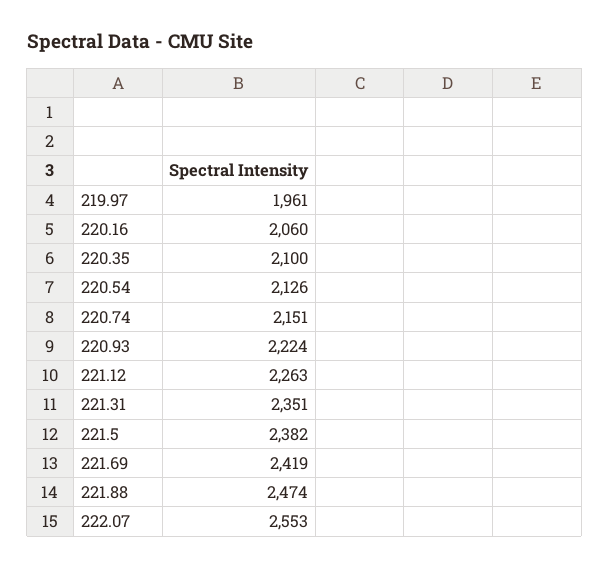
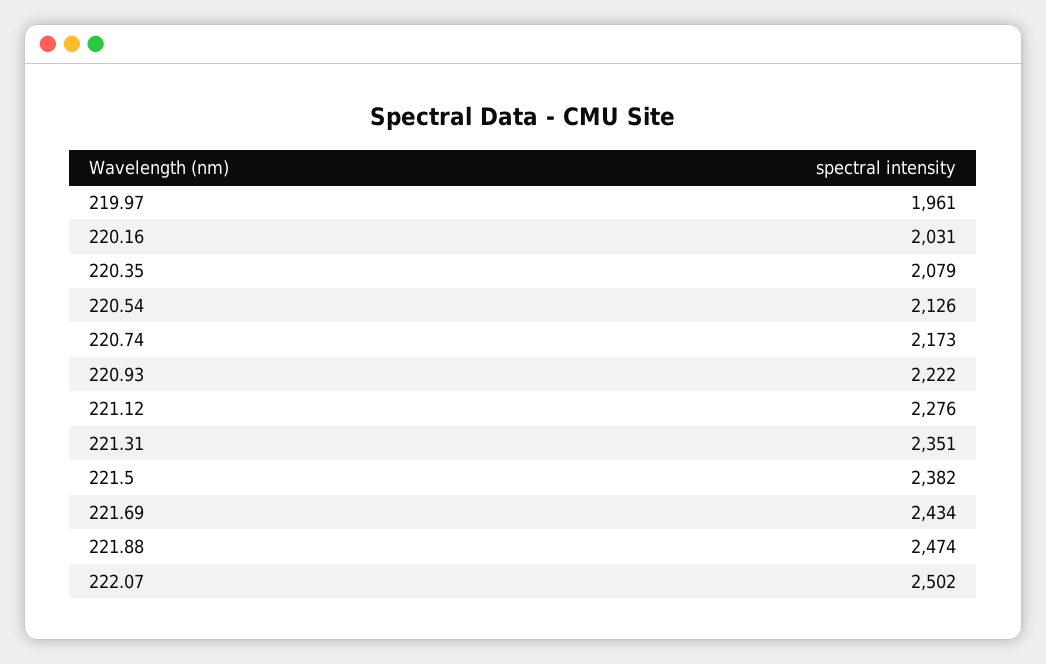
  {
    "219.97": 1961,
-   "220.16": 2060,
+   "220.16": 2031,
-   "220.35": 2100,
+   "220.35": 2079,
    "220.54": 2126,
-   "220.74": 2151,
+   "220.74": 2173,
-   "220.93": 2224,
+   "220.93": 2222,
-   "221.12": 2263,
+   "221.12": 2276,
    "221.31": 2351,
    "221.5": 2382,
-   "221.69": 2419,
+   "221.69": 2434,
    "221.88": 2474,
-   "222.07": 2553
+   "222.07": 2502
  }

